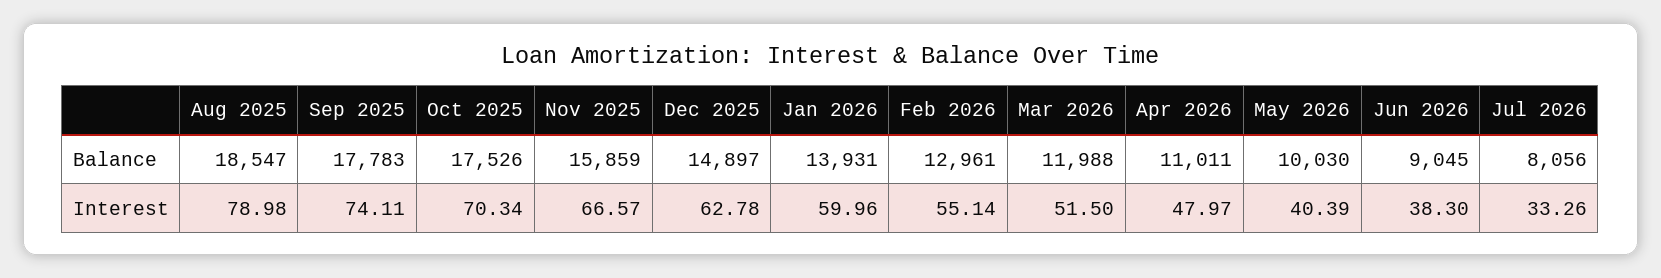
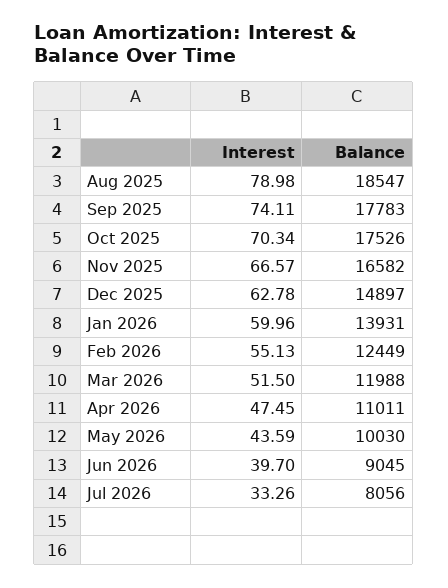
  {
    "Aug 2025": {
      "Balance": 18547,
      "Interest": 78.98
    },
    "Sep 2025": {
      "Balance": 17783,
      "Interest": 74.11
    },
    "Oct 2025": {
      "Balance": 17526,
      "Interest": 70.34
    },
    "Nov 2025": {
-     "Balance": 15859,
+     "Balance": 16582,
      "Interest": 66.57
    },
    "Dec 2025": {
      "Balance": 14897,
      "Interest": 62.78
    },
    "Jan 2026": {
      "Balance": 13931,
      "Interest": 59.96
    },
    "Feb 2026": {
-     "Balance": 12961,
+     "Balance": 12449,
-     "Interest": 55.14
+     "Interest": 55.13
    },
    "Mar 2026": {
      "Balance": 11988,
      "Interest": 51.5
    },
    "Apr 2026": {
      "Balance": 11011,
-     "Interest": 47.97
+     "Interest": 47.45
    },
    "May 2026": {
      "Balance": 10030,
-     "Interest": 40.39
+     "Interest": 43.59
    },
    "Jun 2026": {
      "Balance": 9045,
-     "Interest": 38.3
+     "Interest": 39.7
    },
    "Jul 2026": {
      "Balance": 8056,
      "Interest": 33.26
    }
  }

